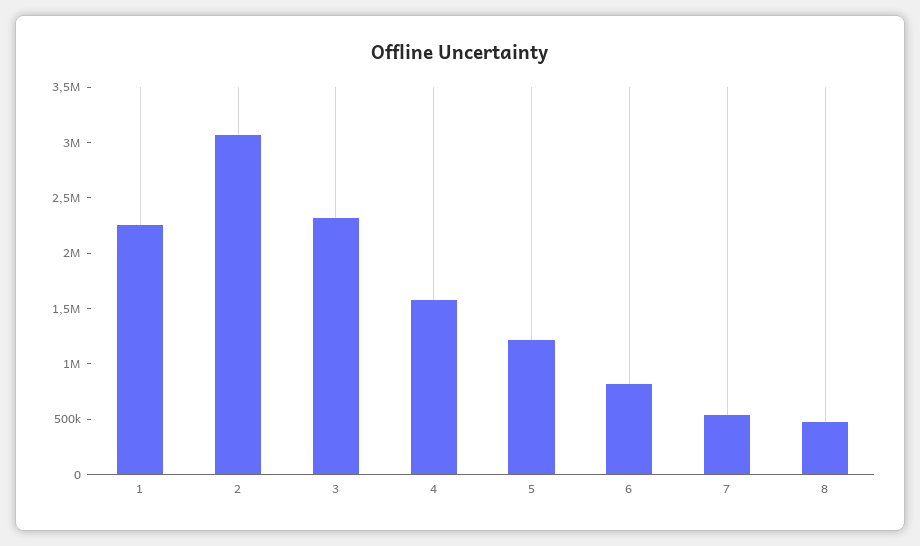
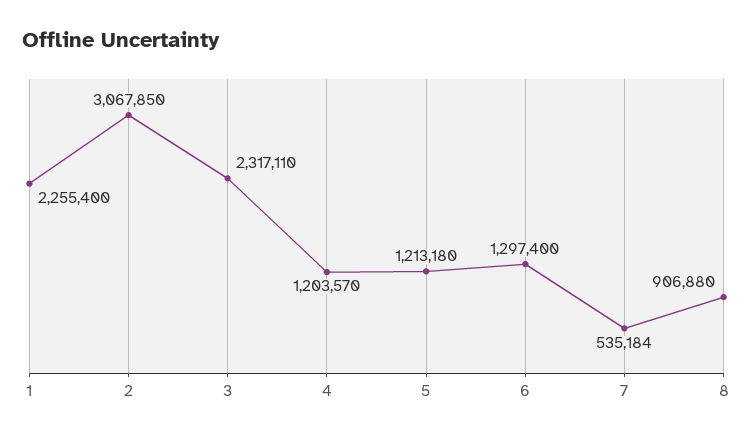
  {
    "1": 2255400,
    "2": 3067850,
    "3": 2317110,
-   "4": 1600000,
+   "4": 1203570,
    "5": 1213180,
-   "6": 800000,
+   "6": 1297400,
    "7": 535184,
-   "8": 500000
+   "8": 906880
  }

